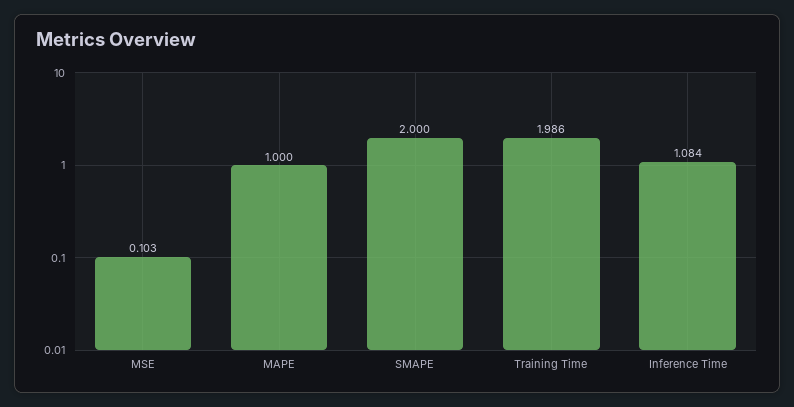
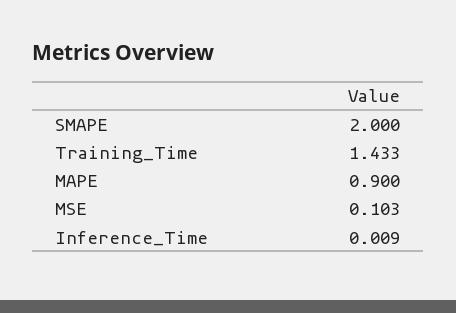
  {
    "MSE": 0.103,
-   "MAPE": 1,
+   "MAPE": 0.9,
    "SMAPE": 2,
-   "Training Time": 1.986,
+   "Training Time": 1.433,
-   "Inference Time": 1.084
+   "Inference Time": 0.009
  }

